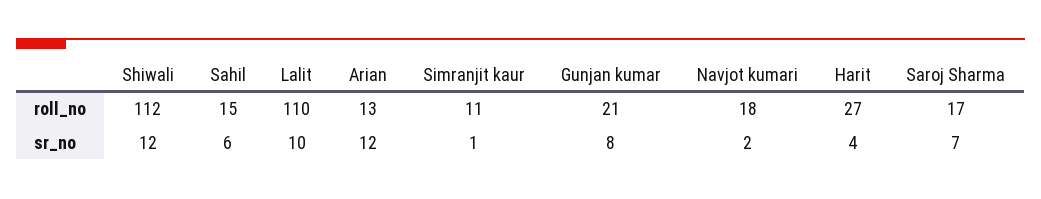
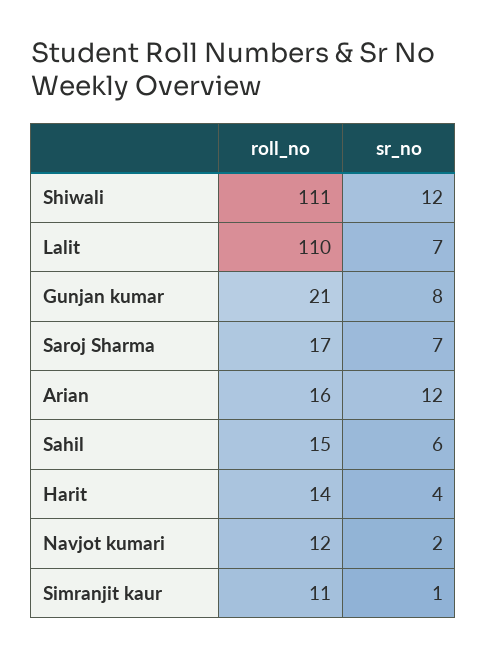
  {
    "Shiwali": {
-     "roll_no": 112,
+     "roll_no": 111,
      "sr_no": 12
    },
    "Sahil": {
      "roll_no": 15,
      "sr_no": 6
    },
    "Lalit": {
      "roll_no": 110,
-     "sr_no": 10
+     "sr_no": 7
    },
    "Arian": {
-     "roll_no": 13,
+     "roll_no": 16,
      "sr_no": 12
    },
    "Simranjit kaur": {
      "roll_no": 11,
      "sr_no": 1
    },
    "Gunjan kumar": {
      "roll_no": 21,
      "sr_no": 8
    },
    "Navjot kumari": {
-     "roll_no": 18,
+     "roll_no": 12,
      "sr_no": 2
    },
    "Harit": {
-     "roll_no": 27,
+     "roll_no": 14,
      "sr_no": 4
    },
    "Saroj Sharma": {
      "roll_no": 17,
      "sr_no": 7
    }
  }

